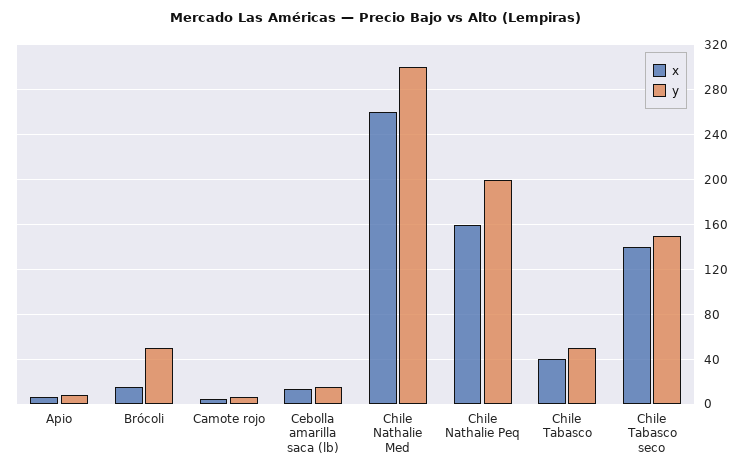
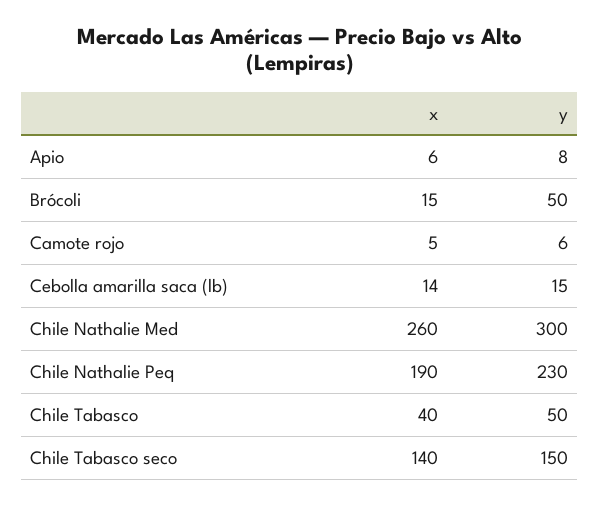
  {
    "x": {
      "Apio": 6,
      "Brócoli": 15,
      "Camote rojo": 5,
      "Cebolla amarilla saca (lb)": 14,
      "Chile Nathalie Med": 260,
-     "Chile Nathalie Peq": 160,
+     "Chile Nathalie Peq": 190,
      "Chile Tabasco": 40,
      "Chile Tabasco seco": 140
    },
    "y": {
      "Apio": 8,
      "Brócoli": 50,
      "Camote rojo": 6,
      "Cebolla amarilla saca (lb)": 15,
      "Chile Nathalie Med": 300,
-     "Chile Nathalie Peq": 200,
+     "Chile Nathalie Peq": 230,
      "Chile Tabasco": 50,
      "Chile Tabasco seco": 150
    }
  }

